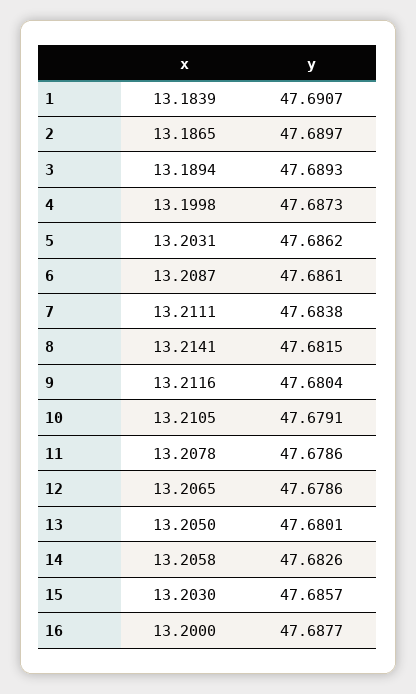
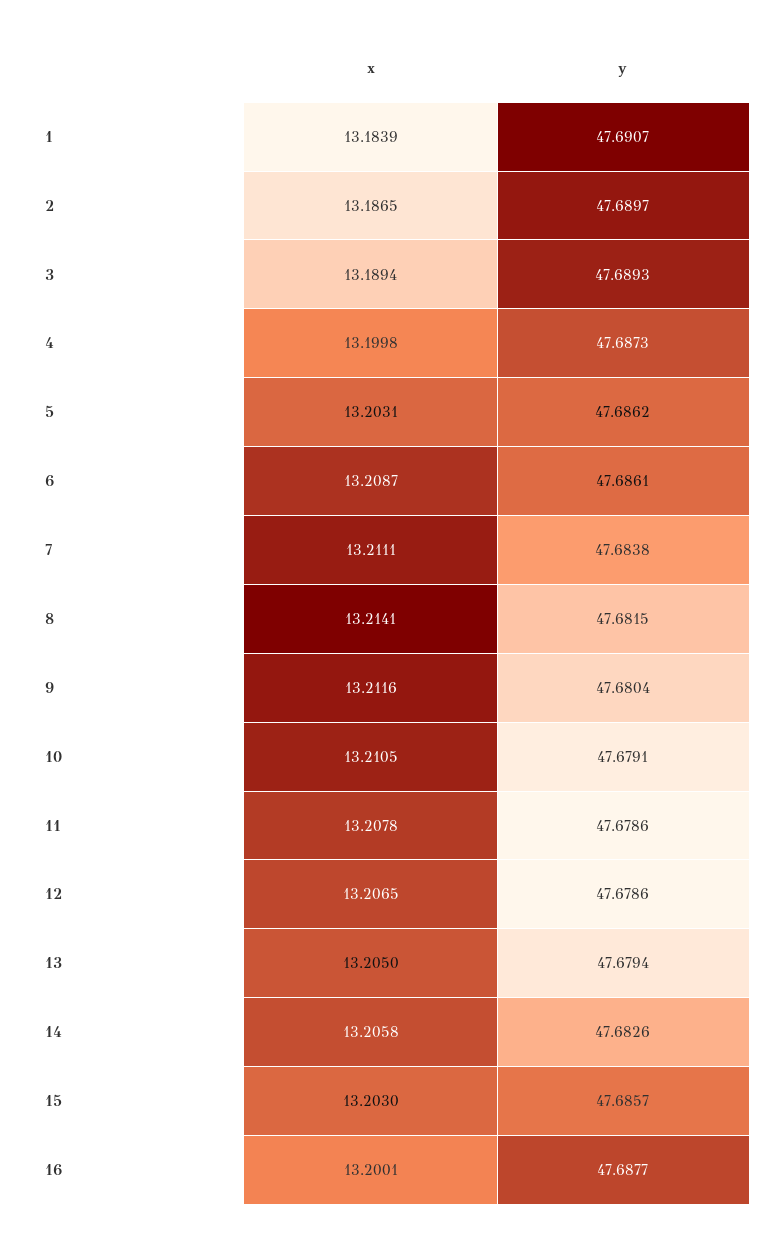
  {
    "x": {
      "1": 13.1839,
      "2": 13.1865,
      "3": 13.1894,
      "4": 13.1998,
      "5": 13.2031,
      "6": 13.2087,
      "7": 13.2111,
      "8": 13.2141,
      "9": 13.2116,
      "10": 13.2105,
      "11": 13.2078,
      "12": 13.2065,
      "13": 13.205,
      "14": 13.2058,
      "15": 13.203,
-     "16": 13.2
+     "16": 13.2001
    },
    "y": {
      "1": 47.6907,
      "2": 47.6897,
      "3": 47.6893,
      "4": 47.6873,
      "5": 47.6862,
      "6": 47.6861,
      "7": 47.6838,
      "8": 47.6815,
      "9": 47.6804,
      "10": 47.6791,
      "11": 47.6786,
      "12": 47.6786,
-     "13": 47.6801,
+     "13": 47.6794,
      "14": 47.6826,
      "15": 47.6857,
      "16": 47.6877
    }
  }

